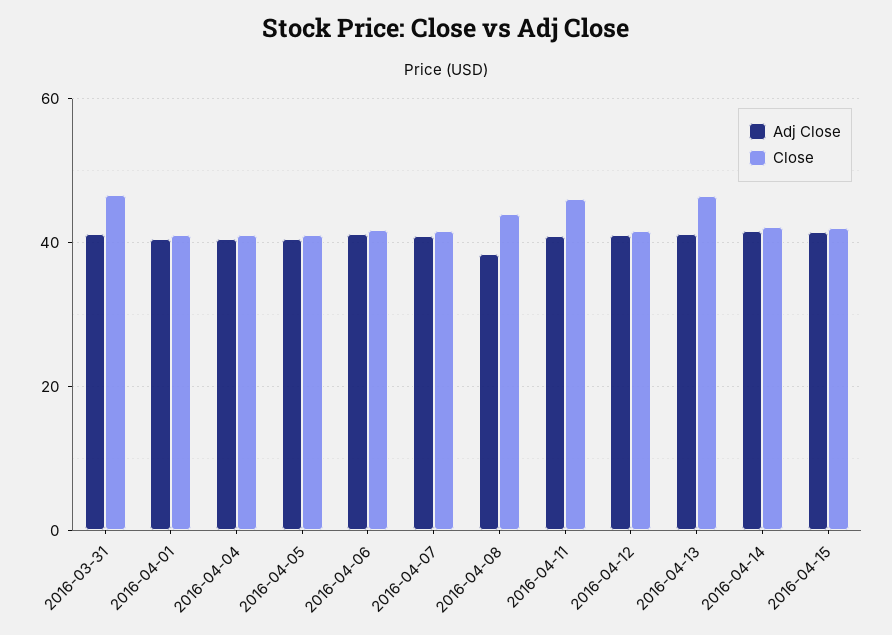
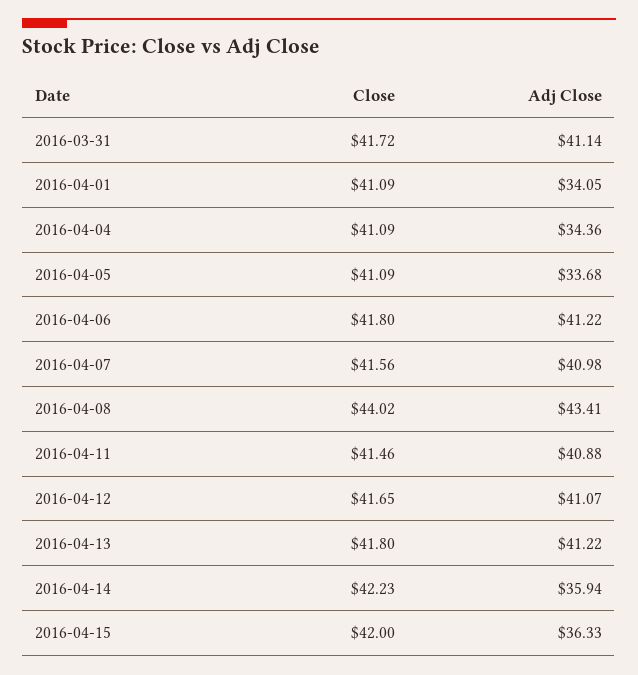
  {
    "Adj Close": {
      "2016-03-31": 41.14,
-     "2016-04-01": 40,
+     "2016-04-01": 34.05,
-     "2016-04-04": 40,
+     "2016-04-04": 34.36,
-     "2016-04-05": 40,
+     "2016-04-05": 33.68,
      "2016-04-06": 41.22,
      "2016-04-07": 40.98,
-     "2016-04-08": 38,
+     "2016-04-08": 43.41,
      "2016-04-11": 40.88,
      "2016-04-12": 41.07,
      "2016-04-13": 41.22,
-     "2016-04-14": 42,
+     "2016-04-14": 35.94,
-     "2016-04-15": 42
+     "2016-04-15": 36.33
    },
    "Close": {
-     "2016-03-31": 46,
+     "2016-03-31": 41.72,
      "2016-04-01": 41.09,
      "2016-04-04": 41.09,
      "2016-04-05": 41.09,
      "2016-04-06": 41.8,
      "2016-04-07": 41.56,
      "2016-04-08": 44.02,
-     "2016-04-11": 46,
+     "2016-04-11": 41.46,
      "2016-04-12": 41.65,
-     "2016-04-13": 46,
+     "2016-04-13": 41.8,
      "2016-04-14": 42.23,
      "2016-04-15": 42
    }
  }

